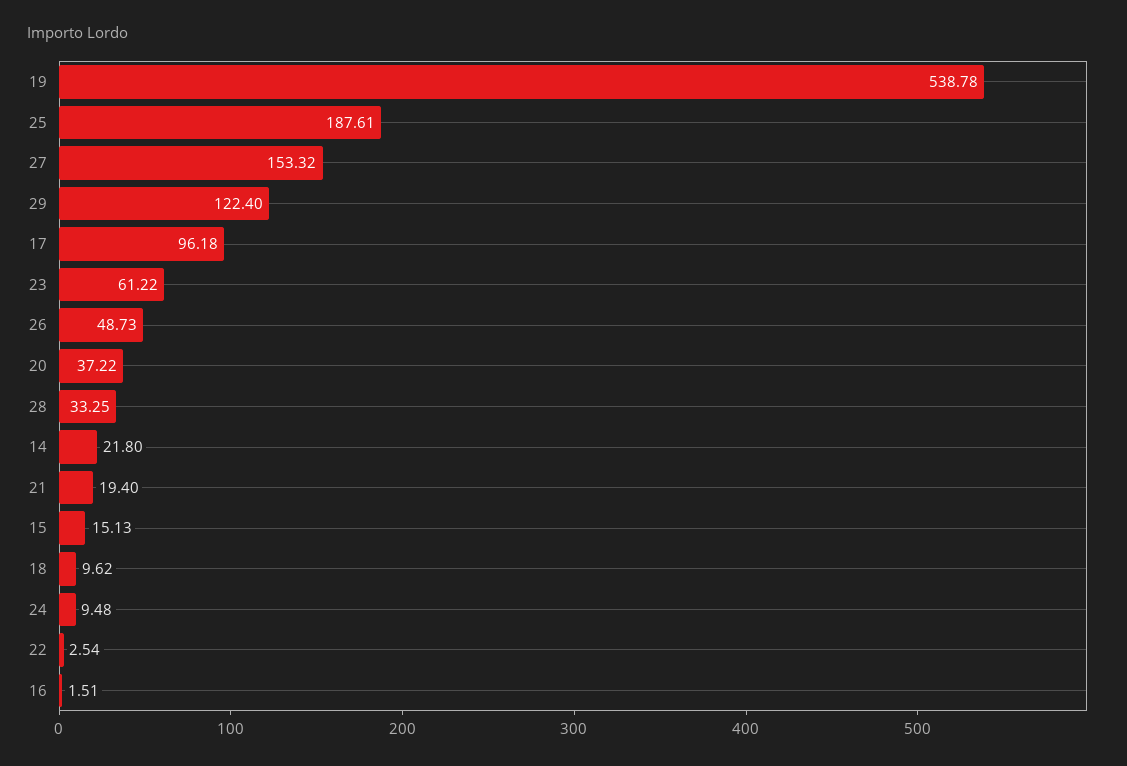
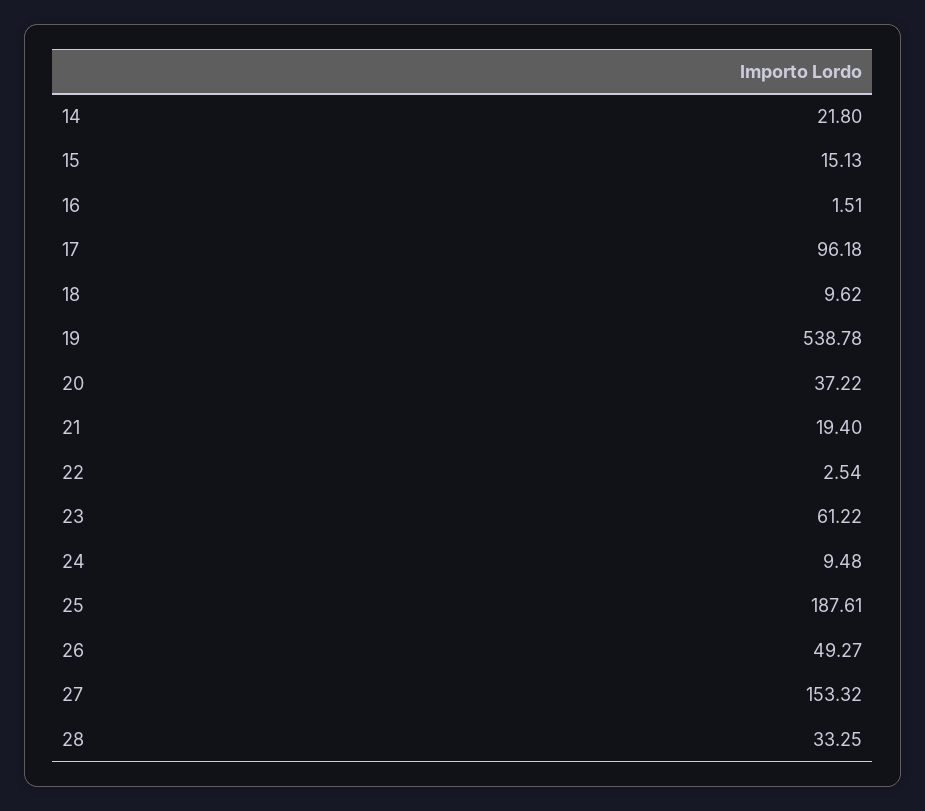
  {
    "19": 538.78,
    "25": 187.61,
    "27": 153.32,
-   "29": 122.4,
    "17": 96.18,
    "23": 61.22,
-   "26": 48.73,
+   "26": 49.27,
    "20": 37.22,
    "28": 33.25,
    "14": 21.8,
    "21": 19.4,
    "15": 15.13,
    "18": 9.62,
    "24": 9.48,
    "22": 2.54,
    "16": 1.51
  }

